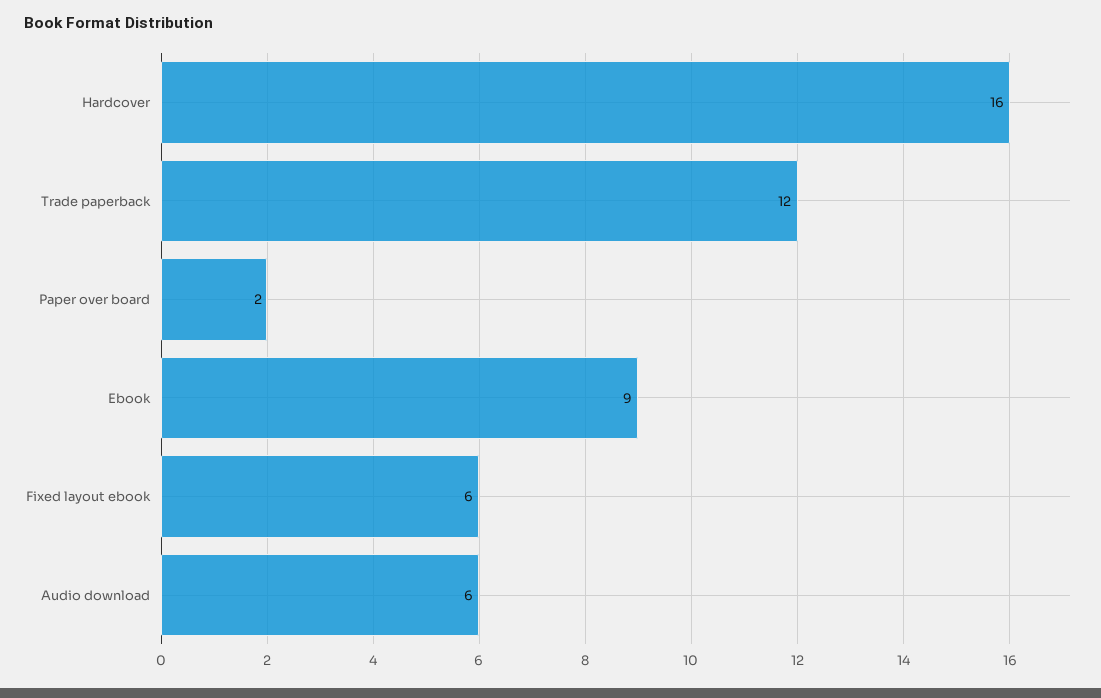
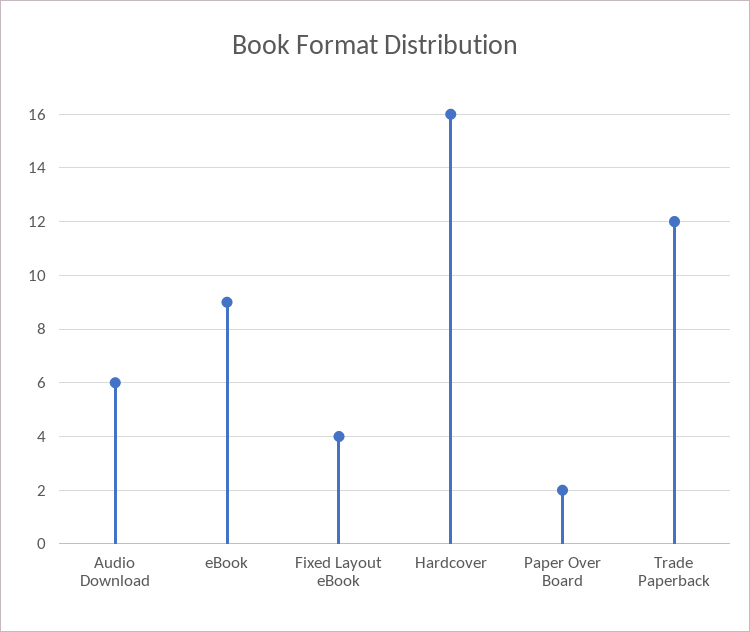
  {
    "Hardcover": 16,
    "Trade paperback": 12,
    "Paper over board": 2,
    "Ebook": 9,
-   "Fixed layout ebook": 6,
+   "Fixed layout ebook": 4,
    "Audio download": 6
  }

